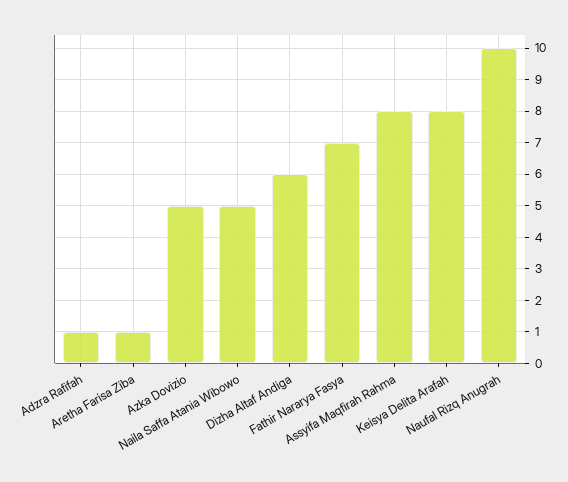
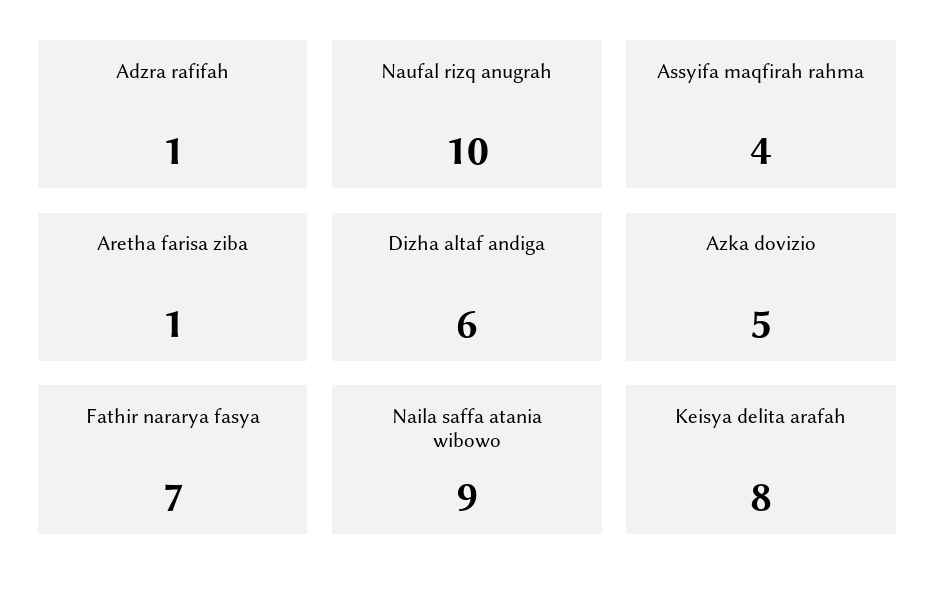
  {
    "Adzra Rafifah": 1,
    "Aretha Farisa Ziba": 1,
    "Azka Dovizio": 5,
-   "Naila Saffa Atania Wibowo": 5,
+   "Naila Saffa Atania Wibowo": 9,
    "Dizha Altaf Andiga": 6,
    "Fathir Nararya Fasya": 7,
-   "Assyifa Maqfirah Rahma": 8,
+   "Assyifa Maqfirah Rahma": 4,
    "Keisya Delita Arafah": 8,
    "Naufal Rizq Anugrah": 10
  }

